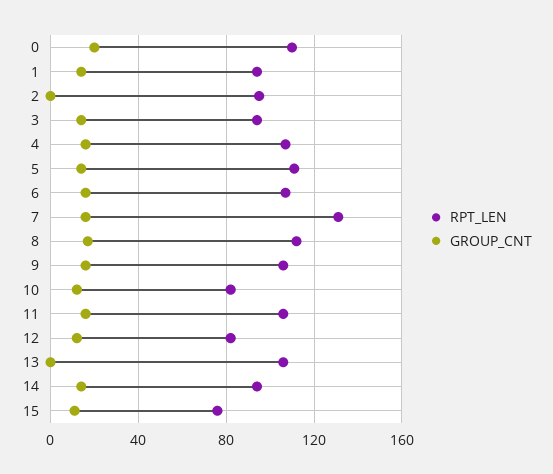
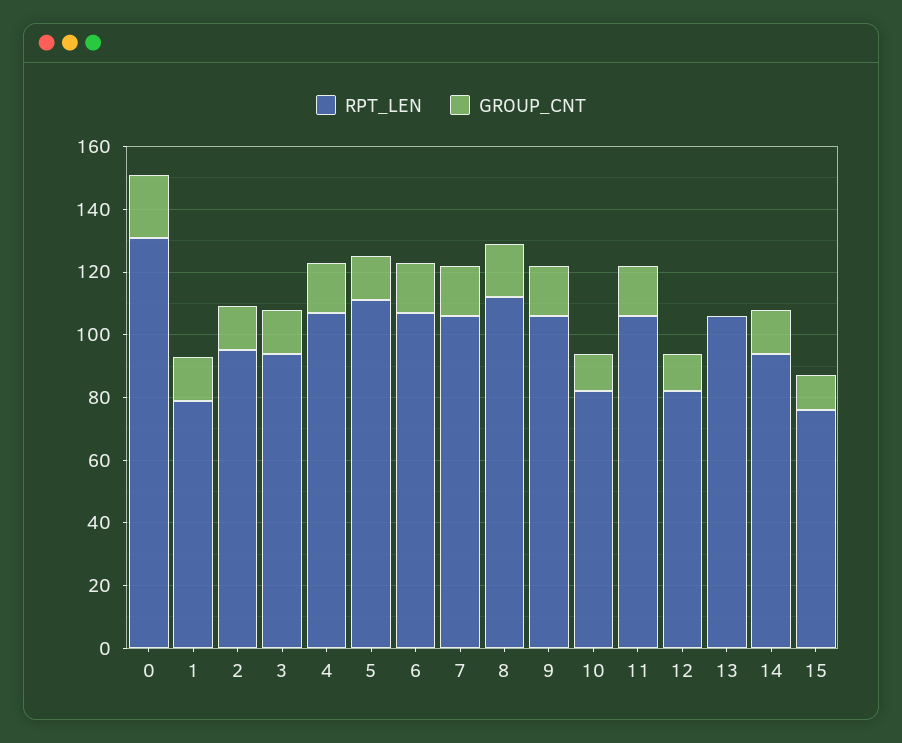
  {
    "RPT_LEN": {
-     "0": 110,
+     "0": 130,
-     "1": 95,
+     "1": 80,
      "2": 95,
      "3": 95,
      "4": 105,
      "5": 110,
      "6": 105,
-     "7": 130,
+     "7": 105,
      "8": 110,
      "9": 105,
      "10": 80,
      "11": 105,
      "12": 80,
      "13": 105,
      "14": 95,
      "15": 75
    },
    "GROUP_CNT": {
      "0": 20,
      "1": 15,
-     "2": 0,
+     "2": 15,
      "3": 15,
      "4": 15,
      "5": 15,
      "6": 15,
      "7": 15,
      "8": 15,
      "9": 15,
      "10": 10,
      "11": 15,
      "12": 10,
      "13": 0,
      "14": 15,
      "15": 10
    }
  }

